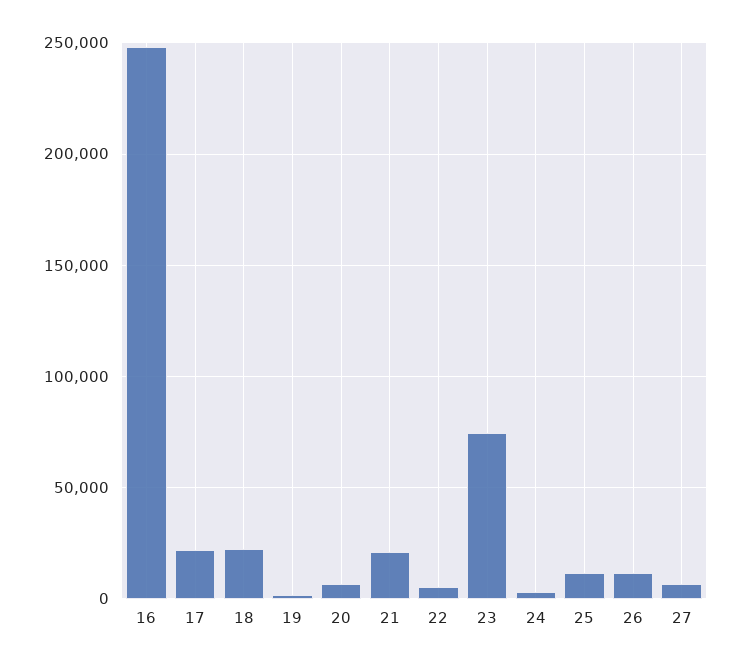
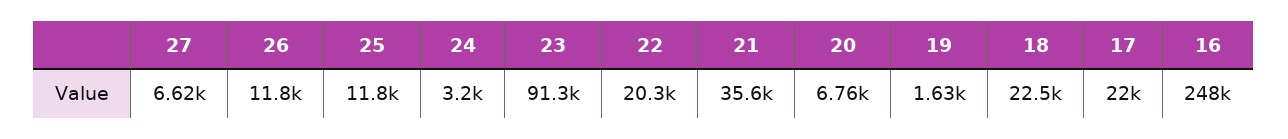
  {
    "16": 248000,
    "17": 22000,
    "18": 22500,
    "19": 1630,
    "20": 6760,
-   "21": 20000,
+   "21": 35600,
-   "22": 5000,
+   "22": 20300,
-   "23": 75000,
+   "23": 91300,
    "24": 3200,
    "25": 11800,
    "26": 11800,
    "27": 6620
  }

